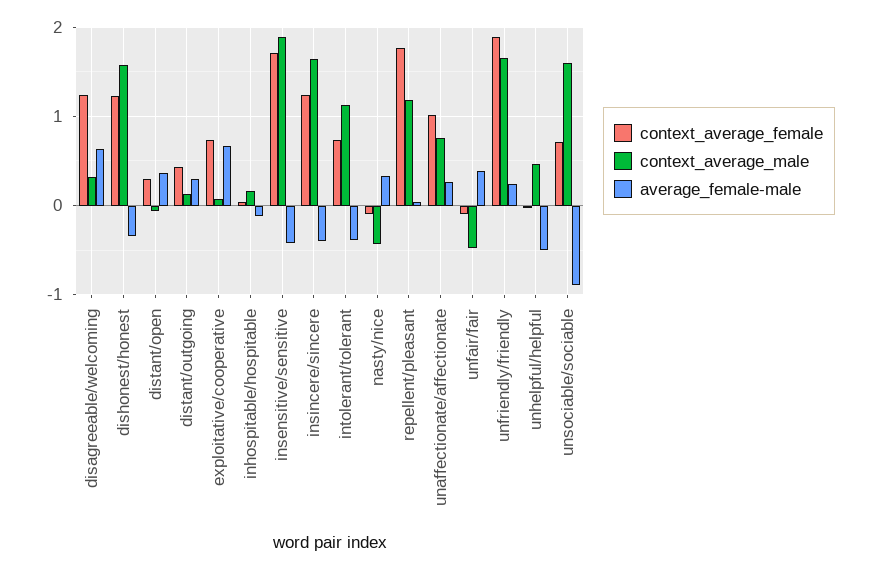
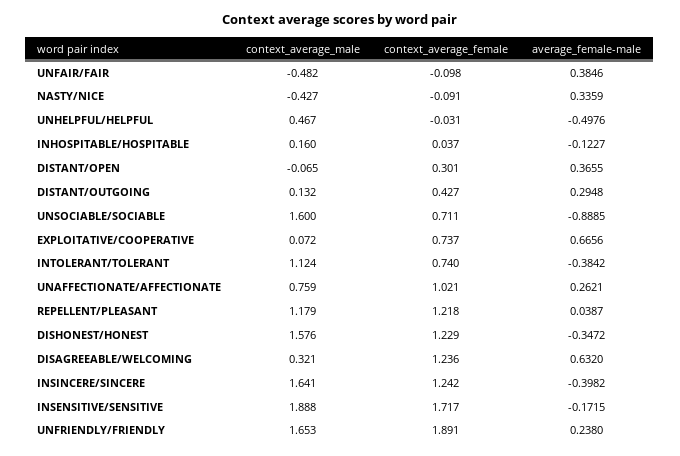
  {
    "context_average_female": {
      "disagreeable/welcoming": 1.236,
      "dishonest/honest": 1.229,
      "distant/open": 0.301,
      "distant/outgoing": 0.427,
      "exploitative/cooperative": 0.737,
      "inhospitable/hospitable": 0.037,
      "insensitive/sensitive": 1.717,
      "insincere/sincere": 1.242,
      "intolerant/tolerant": 0.74,
      "nasty/nice": -0.091,
-     "repellent/pleasant": 1.8,
+     "repellent/pleasant": 1.218,
      "unaffectionate/affectionate": 1.021,
      "unfair/fair": -0.098,
      "unfriendly/friendly": 1.891,
      "unhelpful/helpful": -0.031,
      "unsociable/sociable": 0.711
    },
    "context_average_male": {
      "disagreeable/welcoming": 0.321,
      "dishonest/honest": 1.576,
      "distant/open": -0.065,
      "distant/outgoing": 0.132,
      "exploitative/cooperative": 0.072,
      "inhospitable/hospitable": 0.16,
      "insensitive/sensitive": 1.888,
      "insincere/sincere": 1.641,
      "intolerant/tolerant": 1.124,
      "nasty/nice": -0.427,
      "repellent/pleasant": 1.179,
      "unaffectionate/affectionate": 0.759,
      "unfair/fair": -0.482,
      "unfriendly/friendly": 1.653,
      "unhelpful/helpful": 0.467,
      "unsociable/sociable": 1.6
    },
    "average_female-male": {
      "disagreeable/welcoming": 0.632,
      "dishonest/honest": -0.3472,
      "distant/open": 0.3655,
      "distant/outgoing": 0.2948,
      "exploitative/cooperative": 0.6656,
      "inhospitable/hospitable": -0.1227,
-     "insensitive/sensitive": -0.4,
+     "insensitive/sensitive": -0.1715,
      "insincere/sincere": -0.3982,
      "intolerant/tolerant": -0.3842,
      "nasty/nice": 0.3359,
      "repellent/pleasant": 0.0387,
      "unaffectionate/affectionate": 0.2621,
      "unfair/fair": 0.3846,
      "unfriendly/friendly": 0.238,
      "unhelpful/helpful": -0.4976,
      "unsociable/sociable": -0.8885
    }
  }

